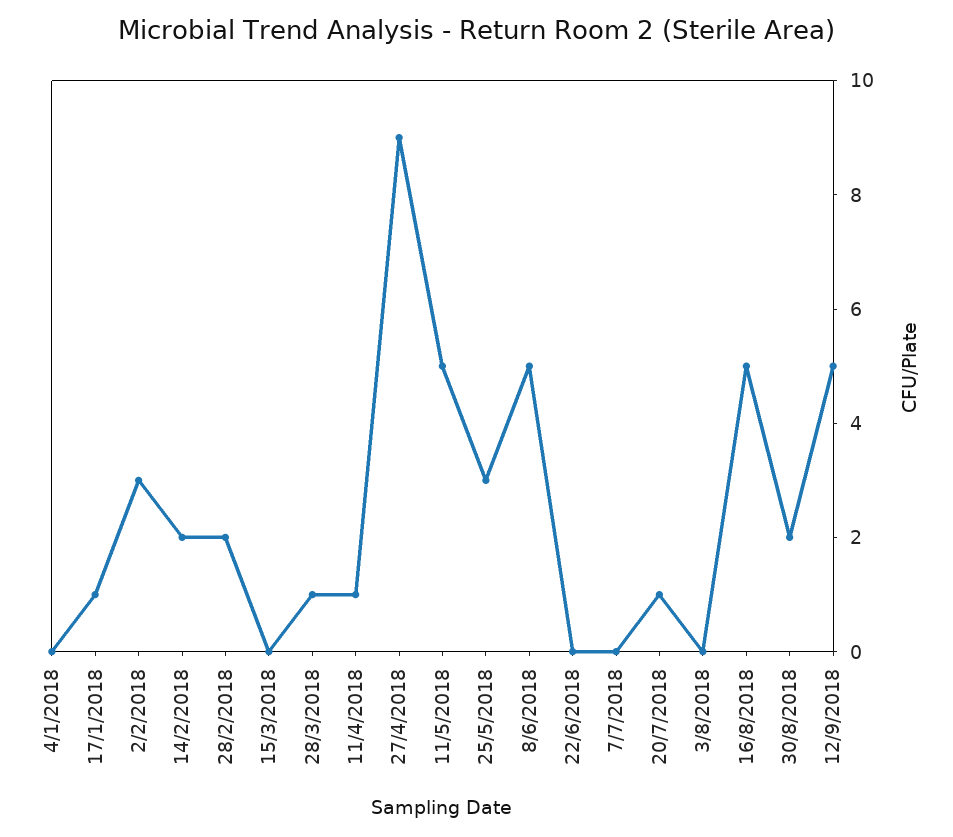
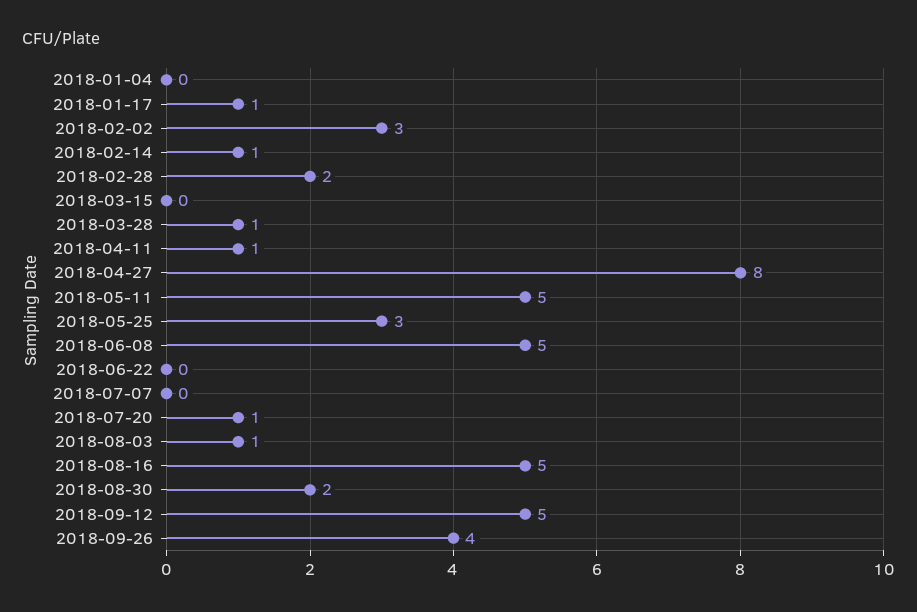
  {
    "4/1/2018": 0,
    "17/1/2018": 1,
    "2/2/2018": 3,
-   "14/2/2018": 2,
+   "14/2/2018": 1,
    "28/2/2018": 2,
    "15/3/2018": 0,
    "28/3/2018": 1,
    "11/4/2018": 1,
-   "27/4/2018": 9,
+   "27/4/2018": 8,
    "11/5/2018": 5,
    "25/5/2018": 3,
    "8/6/2018": 5,
    "22/6/2018": 0,
    "7/7/2018": 0,
    "20/7/2018": 1,
-   "3/8/2018": 0,
+   "3/8/2018": 1,
    "16/8/2018": 5,
    "30/8/2018": 2,
-   "12/9/2018": 5
+   "12/9/2018": 5,
+   "2018-09-26": 4
  }

